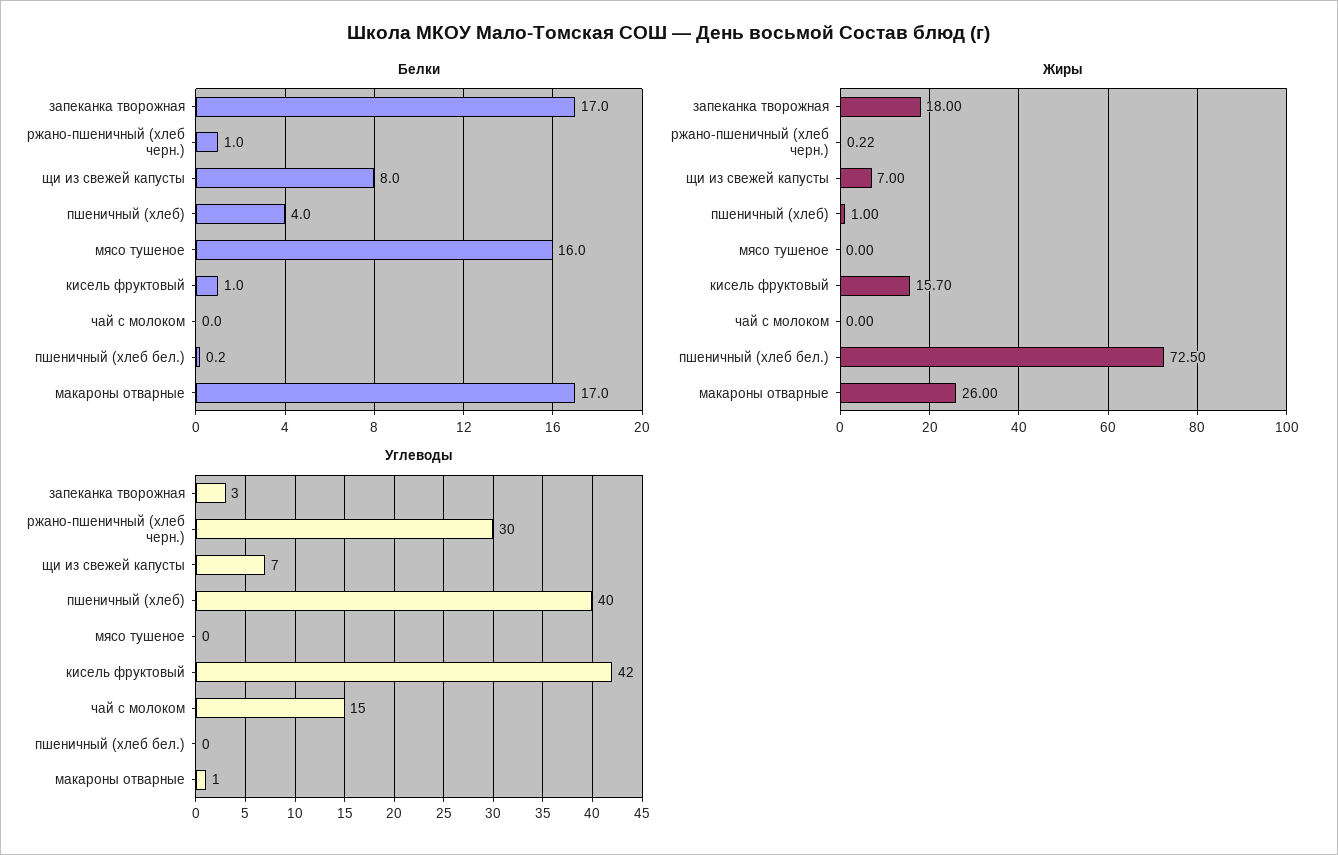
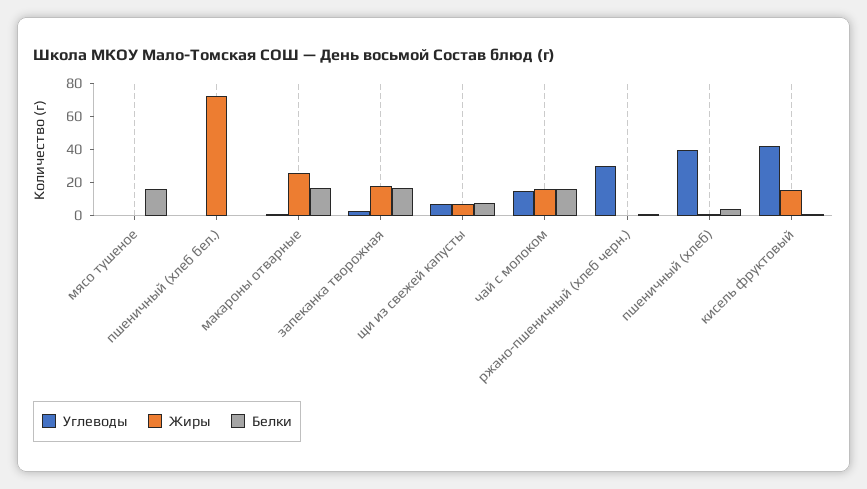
  {
    "Белки": {
      "запеканка творожная": 17,
      "ржано-пшеничный (хлеб черн.)": 1,
      "щи из свежей капусты": 8,
      "пшеничный (хлеб)": 4,
      "мясо тушеное": 16,
      "кисель фруктовый": 1,
-     "чай с молоком": 0,
+     "чай с молоком": 15,
      "пшеничный (хлеб бел.)": 0.2,
      "макароны отварные": 17
    },
    "Жиры": {
      "запеканка творожная": 18,
      "ржано-пшеничный (хлеб черн.)": 0.22,
      "щи из свежей капусты": 7,
      "пшеничный (хлеб)": 1,
      "мясо тушеное": 0,
      "кисель фруктовый": 15.7,
-     "чай с молоком": 0,
+     "чай с молоком": 15,
      "пшеничный (хлеб бел.)": 72.5,
      "макароны отварные": 26
    },
    "Углеводы": {
      "запеканка творожная": 3,
      "ржано-пшеничный (хлеб черн.)": 30,
      "щи из свежей капусты": 7,
      "пшеничный (хлеб)": 40,
      "мясо тушеное": 0,
      "кисель фруктовый": 42,
      "чай с молоком": 15,
      "пшеничный (хлеб бел.)": 0,
      "макароны отварные": 1
    }
  }

